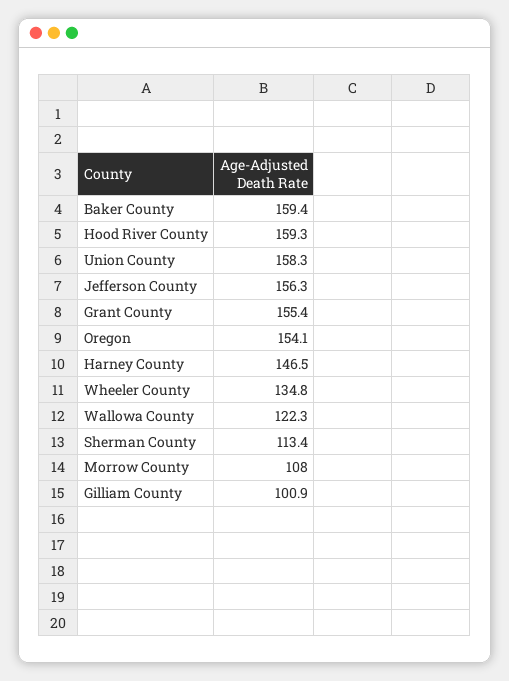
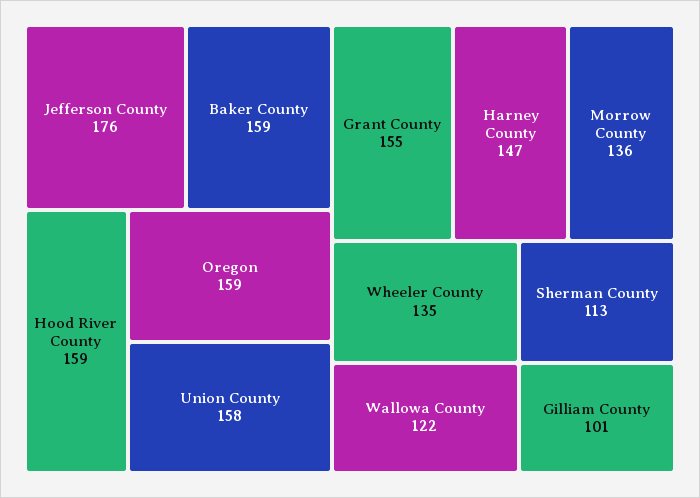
  {
    "Baker County": 159.4,
    "Hood River County": 159.3,
    "Union County": 158.3,
-   "Jefferson County": 156.3,
+   "Jefferson County": 176,
    "Grant County": 155.4,
-   "Oregon": 154.1,
+   "Oregon": 159,
    "Harney County": 146.5,
    "Wheeler County": 134.8,
    "Wallowa County": 122.3,
    "Sherman County": 113.4,
-   "Morrow County": 108,
+   "Morrow County": 136,
    "Gilliam County": 100.9
  }

